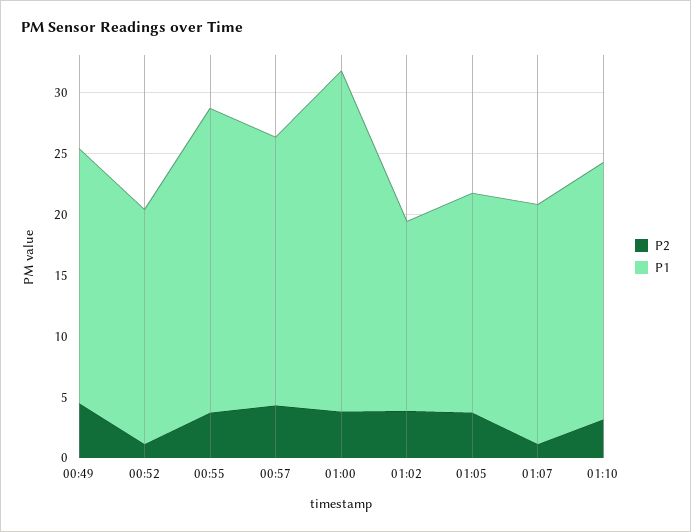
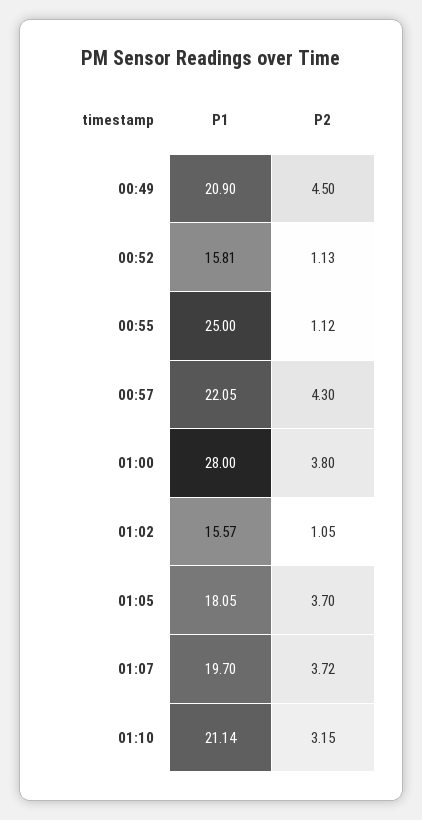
  {
    "P2": {
      "00:49": 4.5,
      "00:52": 1.13,
-     "00:55": 4,
+     "00:55": 1.12,
      "00:57": 4.3,
      "01:00": 3.8,
-     "01:02": 4,
+     "01:02": 1.05,
      "01:05": 3.7,
-     "01:07": 1,
+     "01:07": 3.72,
      "01:10": 3.15
    },
    "P1": {
      "00:49": 20.9,
-     "00:52": 19,
+     "00:52": 15.81,
      "00:55": 25,
      "00:57": 22.05,
      "01:00": 28,
      "01:02": 15.57,
      "01:05": 18.05,
      "01:07": 19.7,
      "01:10": 21.14
    }
  }

